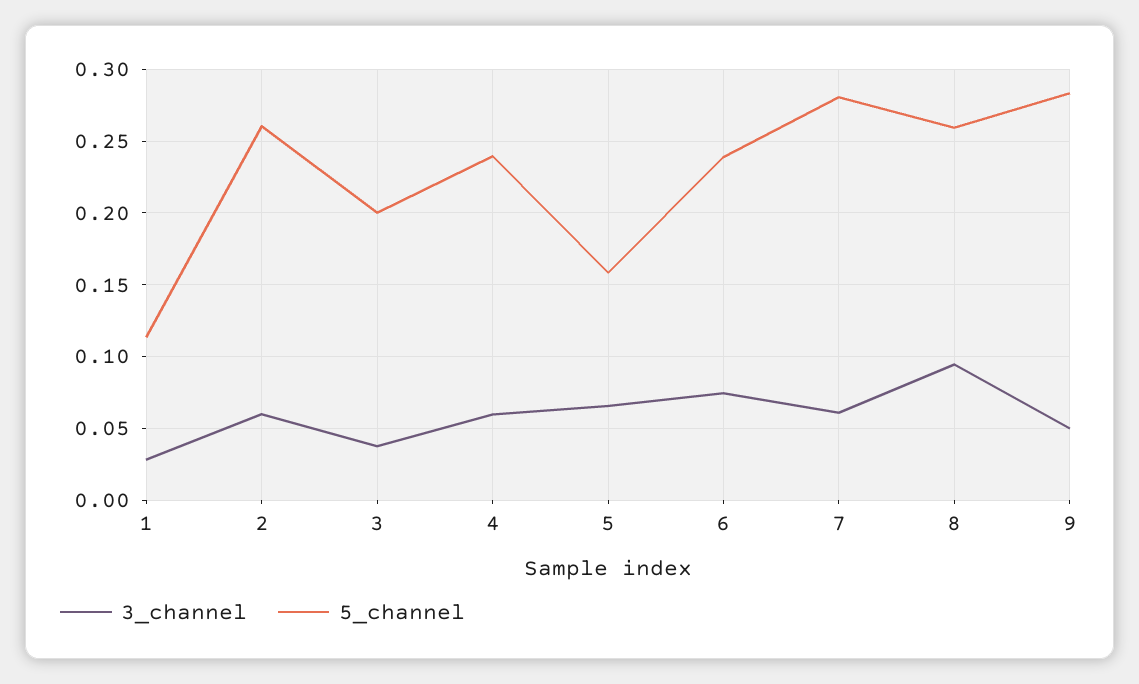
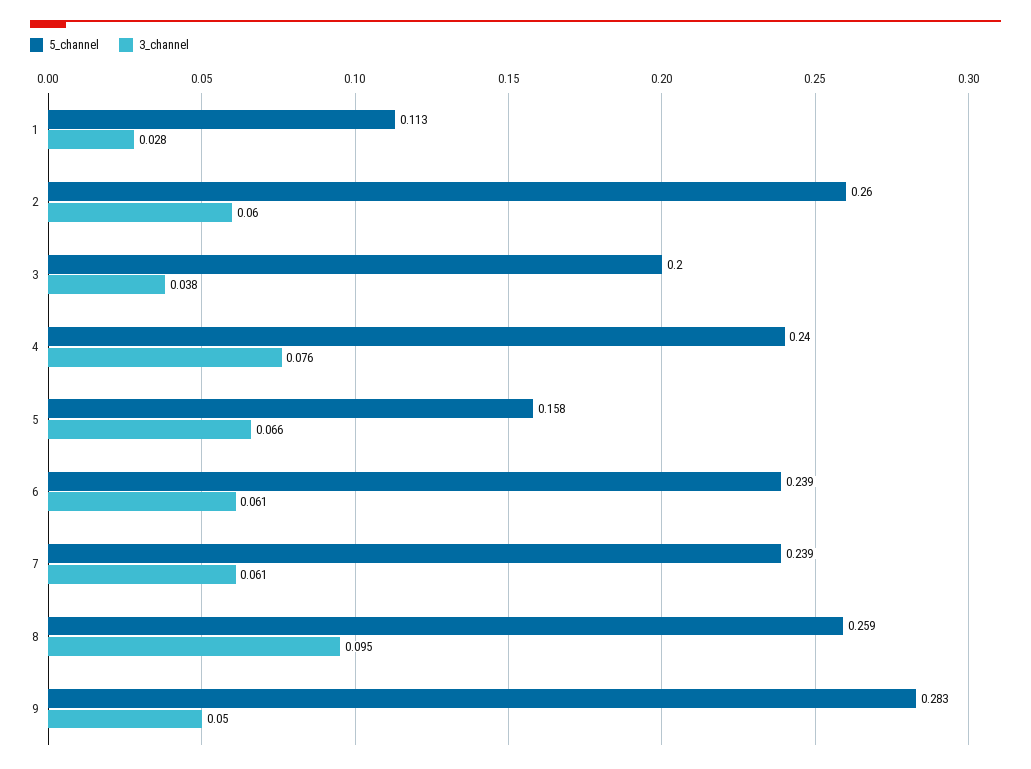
  {
    "3_channel": {
      "1": 0.028,
      "2": 0.06,
      "3": 0.038,
-     "4": 0.06,
+     "4": 0.076,
      "5": 0.066,
-     "6": 0.075,
+     "6": 0.061,
      "7": 0.061,
      "8": 0.095,
      "9": 0.05
    },
    "5_channel": {
      "1": 0.113,
      "2": 0.26,
      "3": 0.2,
      "4": 0.24,
      "5": 0.158,
      "6": 0.239,
-     "7": 0.28,
+     "7": 0.239,
      "8": 0.259,
      "9": 0.283
    }
  }

